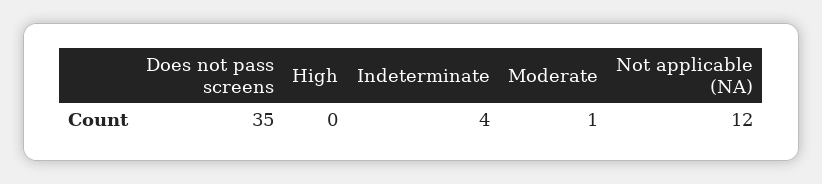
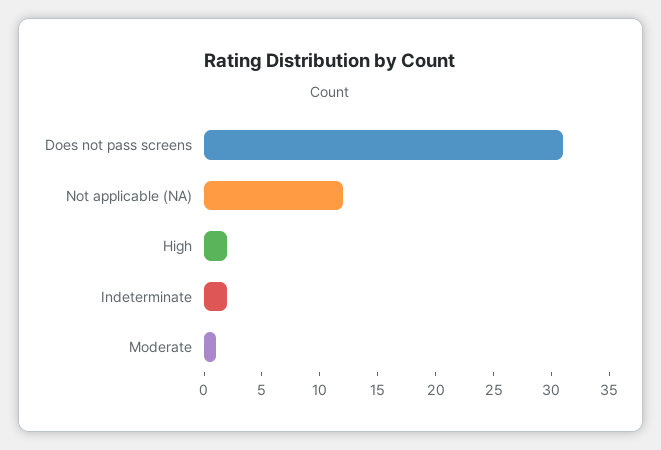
  {
-   "Does not pass screens": 35,
+   "Does not pass screens": 31,
-   "High": 0,
+   "High": 2,
-   "Indeterminate": 4,
+   "Indeterminate": 2,
    "Moderate": 1,
    "Not applicable (NA)": 12
  }

